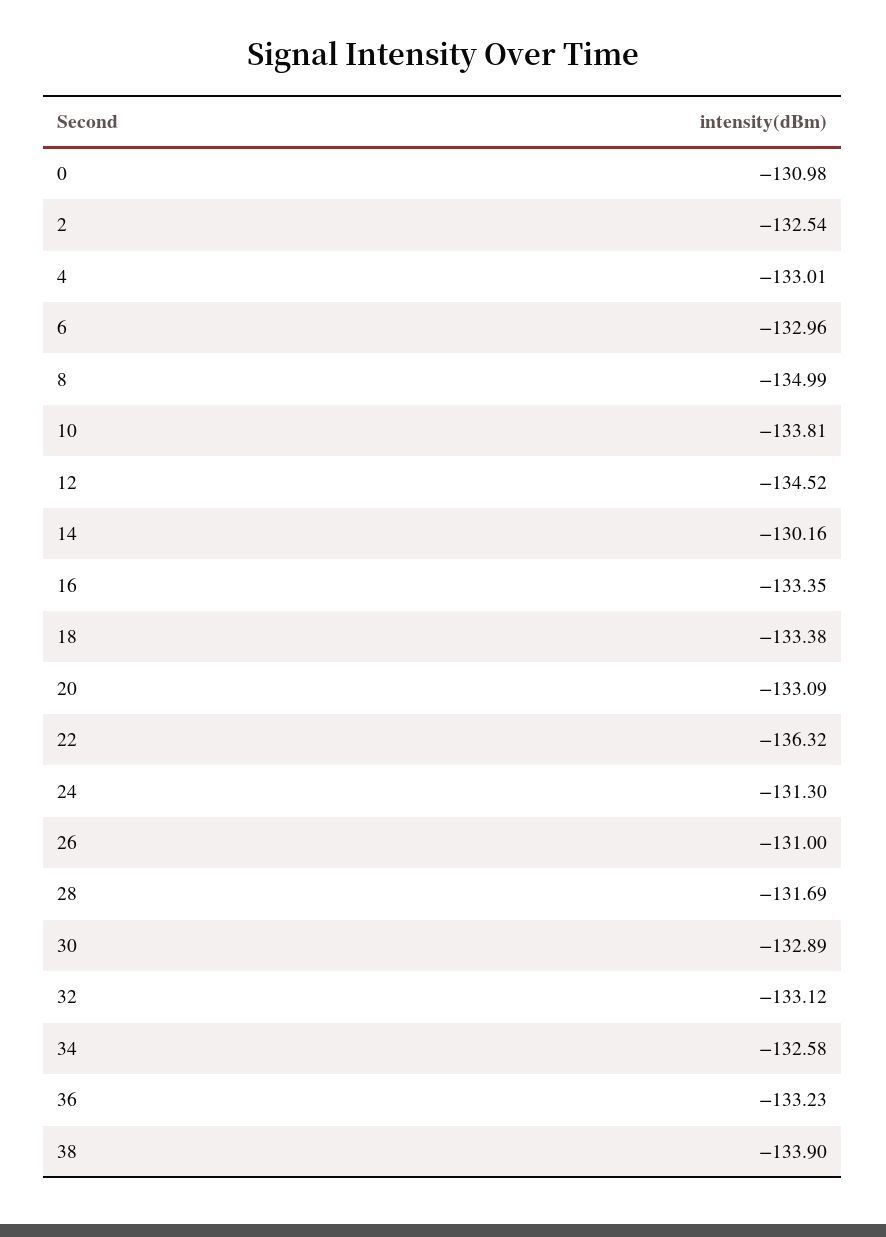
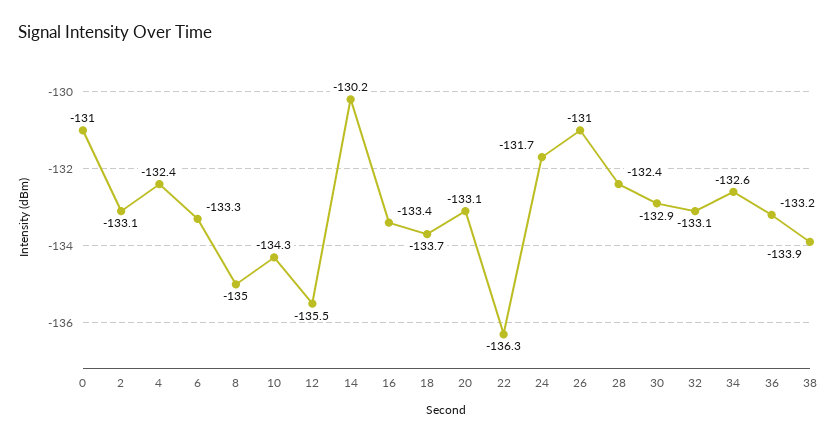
  {
    "0": -130.98,
-   "2": -132.54,
+   "2": -133.1,
-   "4": -133.01,
+   "4": -132.4,
-   "6": -132.96,
+   "6": -133.3,
    "8": -134.99,
-   "10": -133.81,
+   "10": -134.3,
-   "12": -134.52,
+   "12": -135.5,
    "14": -130.16,
    "16": -133.35,
-   "18": -133.38,
+   "18": -133.7,
    "20": -133.09,
    "22": -136.32,
-   "24": -131.3,
+   "24": -131.7,
    "26": -131,
-   "28": -131.69,
+   "28": -132.4,
    "30": -132.89,
    "32": -133.12,
    "34": -132.58,
    "36": -133.23,
    "38": -133.9
  }

